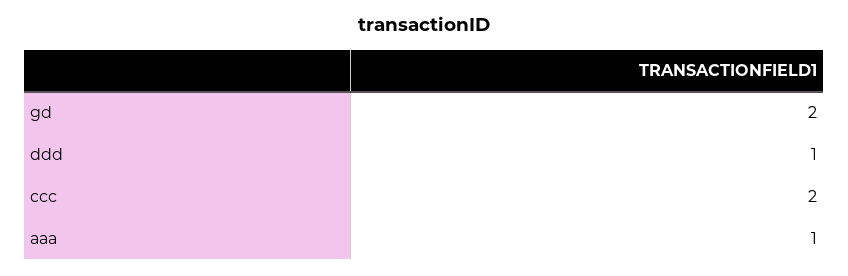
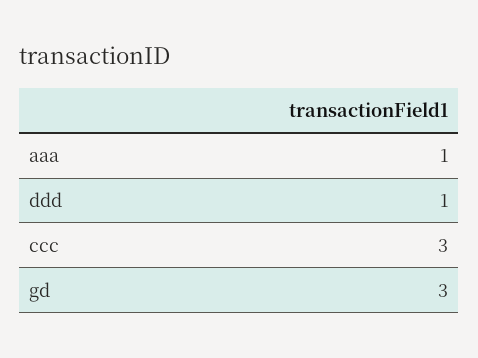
  {
-   "gd": 2,
+   "gd": 3,
    "ddd": 1,
-   "ccc": 2,
+   "ccc": 3,
    "aaa": 1
  }

